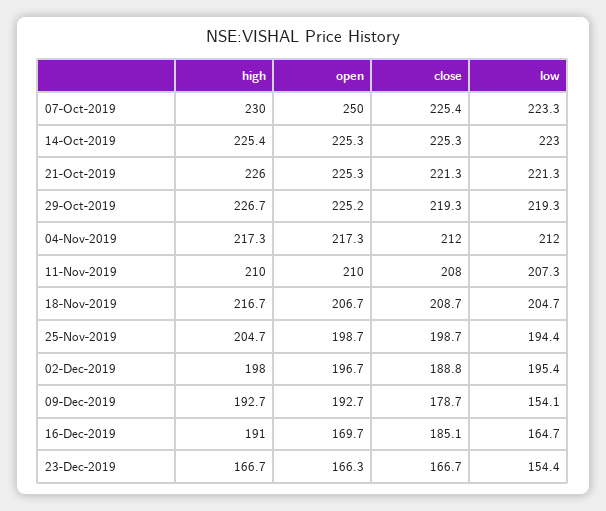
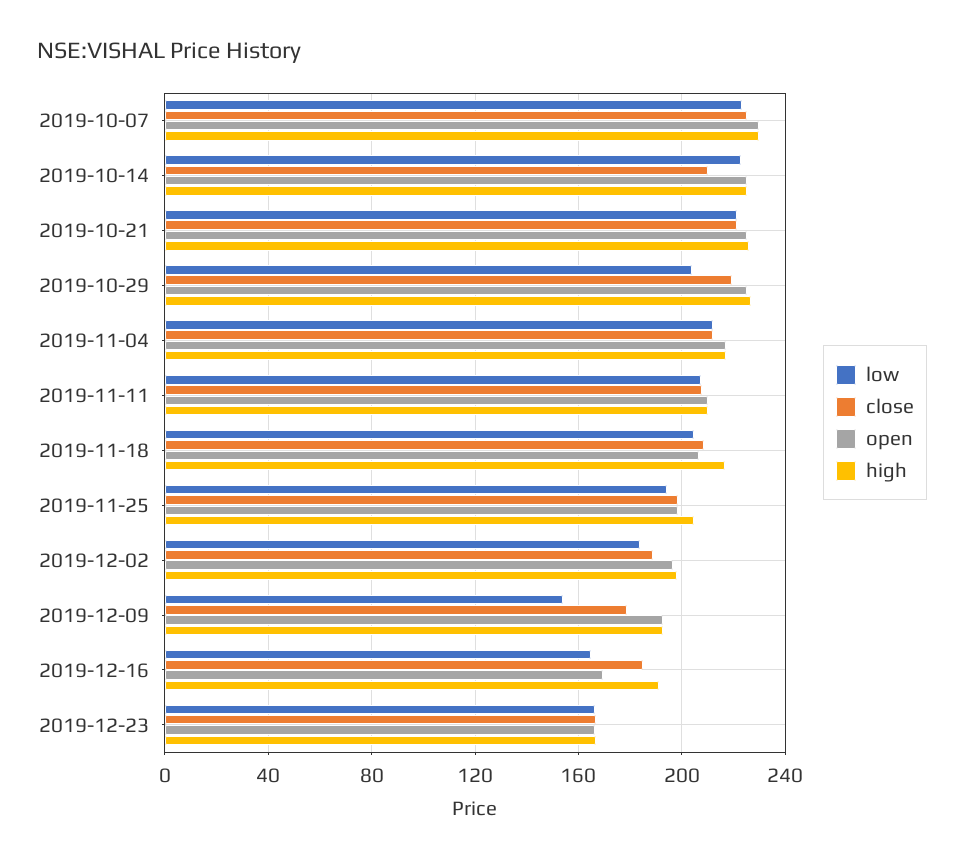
  {
    "high": {
      "07-Oct-2019": 230,
      "14-Oct-2019": 225.4,
      "21-Oct-2019": 226,
      "29-Oct-2019": 226.7,
      "04-Nov-2019": 217.3,
      "11-Nov-2019": 210,
      "18-Nov-2019": 216.7,
      "25-Nov-2019": 204.7,
      "02-Dec-2019": 198,
      "09-Dec-2019": 192.7,
      "16-Dec-2019": 191,
      "23-Dec-2019": 166.7
    },
    "open": {
-     "07-Oct-2019": 250,
+     "07-Oct-2019": 230,
      "14-Oct-2019": 225.3,
      "21-Oct-2019": 225.3,
      "29-Oct-2019": 225.2,
      "04-Nov-2019": 217.3,
      "11-Nov-2019": 210,
      "18-Nov-2019": 206.7,
      "25-Nov-2019": 198.7,
      "02-Dec-2019": 196.7,
      "09-Dec-2019": 192.7,
      "16-Dec-2019": 169.7,
      "23-Dec-2019": 166.3
    },
    "close": {
      "07-Oct-2019": 225.4,
-     "14-Oct-2019": 225.3,
+     "14-Oct-2019": 210,
      "21-Oct-2019": 221.3,
      "29-Oct-2019": 219.3,
      "04-Nov-2019": 212,
      "11-Nov-2019": 208,
      "18-Nov-2019": 208.7,
      "25-Nov-2019": 198.7,
      "02-Dec-2019": 188.8,
      "09-Dec-2019": 178.7,
      "16-Dec-2019": 185.1,
      "23-Dec-2019": 166.7
    },
    "low": {
      "07-Oct-2019": 223.3,
      "14-Oct-2019": 223,
      "21-Oct-2019": 221.3,
-     "29-Oct-2019": 219.3,
+     "29-Oct-2019": 205,
      "04-Nov-2019": 212,
      "11-Nov-2019": 207.3,
      "18-Nov-2019": 204.7,
      "25-Nov-2019": 194.4,
-     "02-Dec-2019": 195.4,
+     "02-Dec-2019": 185,
      "09-Dec-2019": 154.1,
      "16-Dec-2019": 164.7,
-     "23-Dec-2019": 154.4
+     "23-Dec-2019": 165
    }
  }

